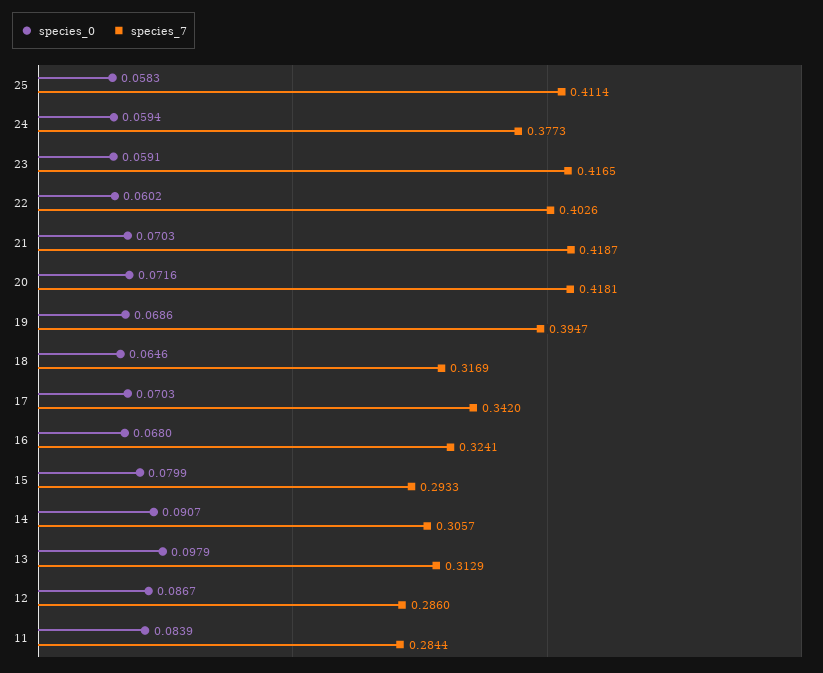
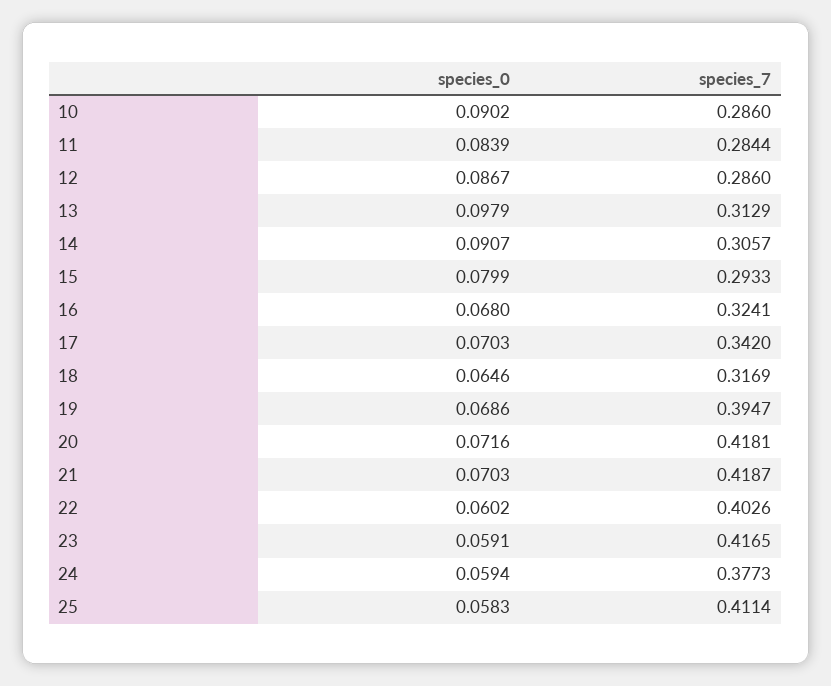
  {
    "species_0": {
      "25": 0.0583,
      "24": 0.0594,
      "23": 0.0591,
      "22": 0.0602,
      "21": 0.0703,
      "20": 0.0716,
      "19": 0.0686,
      "18": 0.0646,
      "17": 0.0703,
      "16": 0.068,
      "15": 0.0799,
      "14": 0.0907,
      "13": 0.0979,
      "12": 0.0867,
-     "11": 0.0839
+     "11": 0.0839,
+     "10": 0.0902
    },
    "species_7": {
      "25": 0.4114,
      "24": 0.3773,
      "23": 0.4165,
      "22": 0.4026,
      "21": 0.4187,
      "20": 0.4181,
      "19": 0.3947,
      "18": 0.3169,
      "17": 0.342,
      "16": 0.3241,
      "15": 0.2933,
      "14": 0.3057,
      "13": 0.3129,
      "12": 0.286,
-     "11": 0.2844
+     "11": 0.2844,
+     "10": 0.286
    }
  }

